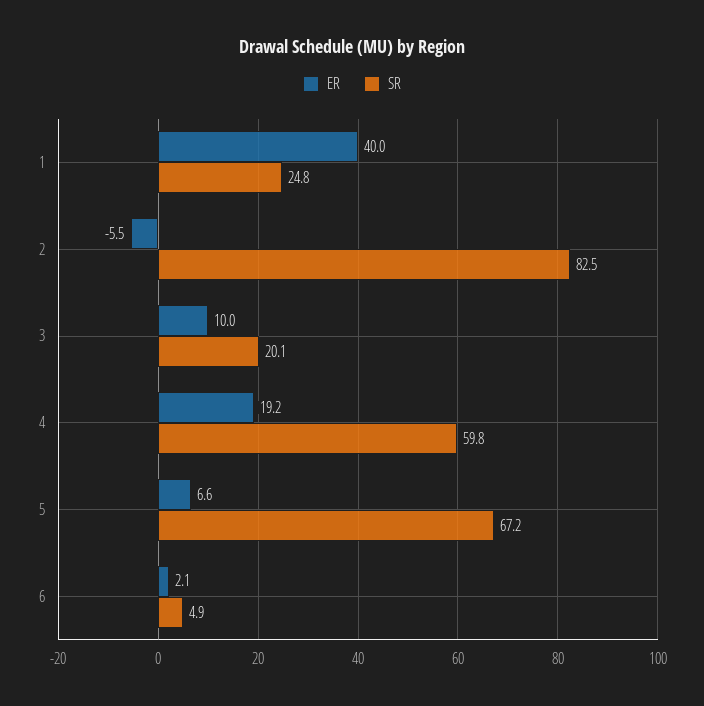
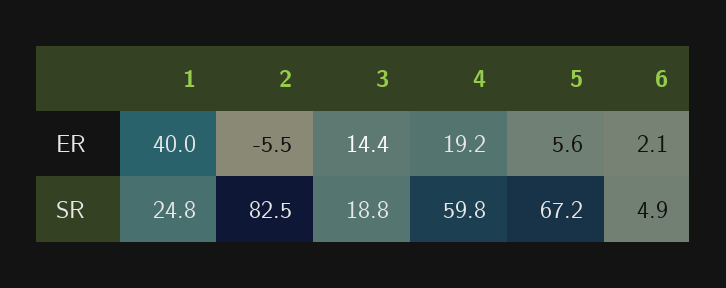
  {
    "ER": {
      "1": 40,
      "2": -5.5,
-     "3": 10,
+     "3": 14.4,
      "4": 19.2,
-     "5": 6.6,
+     "5": 5.6,
      "6": 2.1
    },
    "SR": {
      "1": 24.8,
      "2": 82.5,
-     "3": 20.1,
+     "3": 18.8,
      "4": 59.8,
      "5": 67.2,
      "6": 4.9
    }
  }

